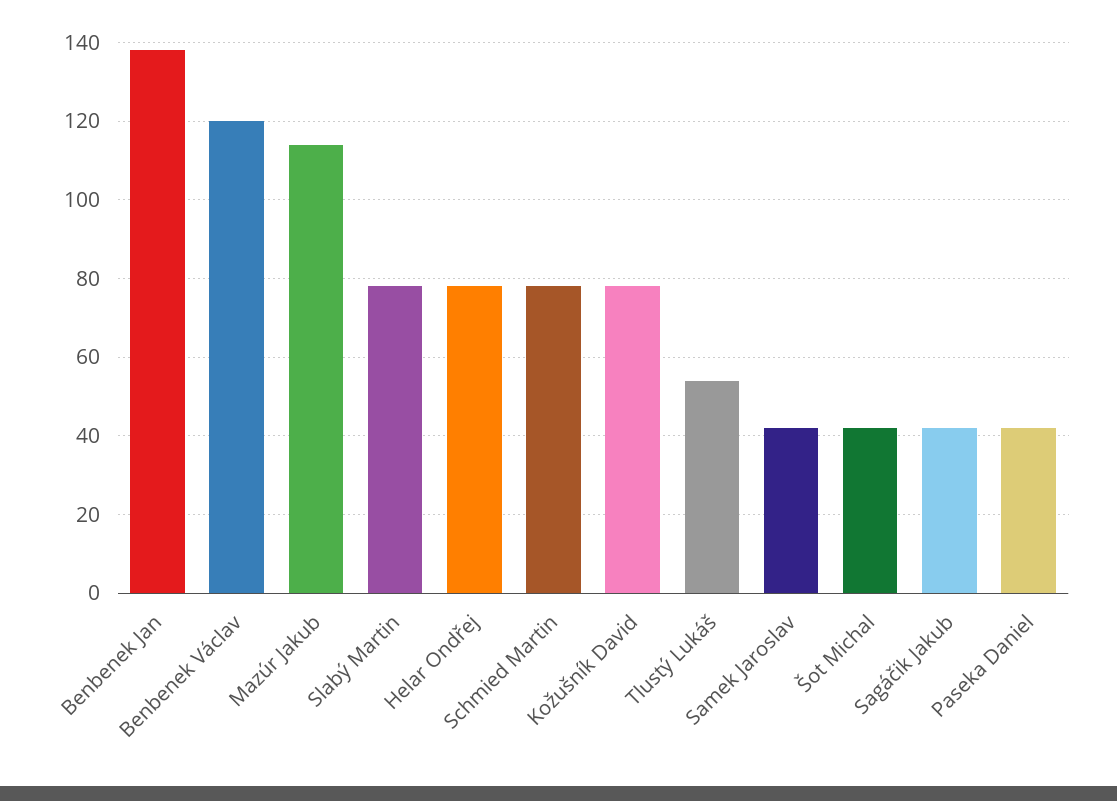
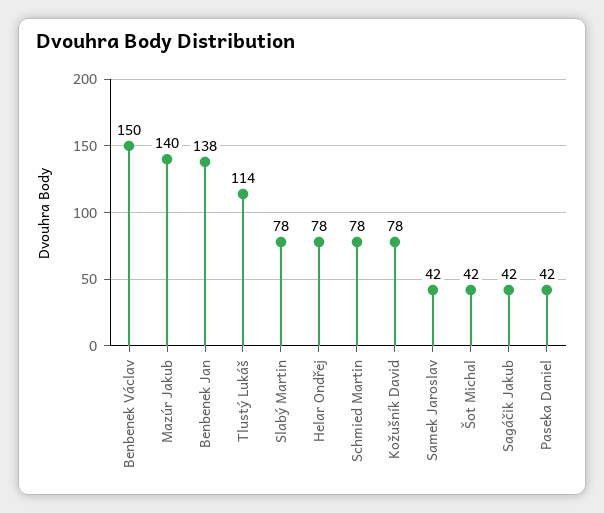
  {
    "Benbenek Jan": 138,
-   "Benbenek Václav": 120,
+   "Benbenek Václav": 150,
-   "Mazúr Jakub": 115,
+   "Mazúr Jakub": 140,
    "Slabý Martin": 78,
    "Helar Ondřej": 78,
    "Schmied Martin": 78,
    "Kožušník David": 78,
-   "Tlustý Lukáš": 55,
+   "Tlustý Lukáš": 114,
    "Samek Jaroslav": 42,
    "Šot Michal": 42,
    "Sagáčik Jakub": 42,
    "Paseka Daniel": 42
  }

